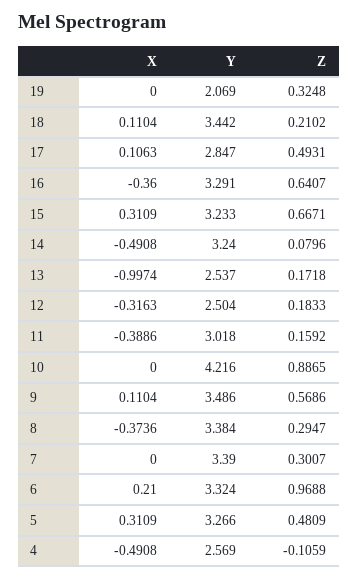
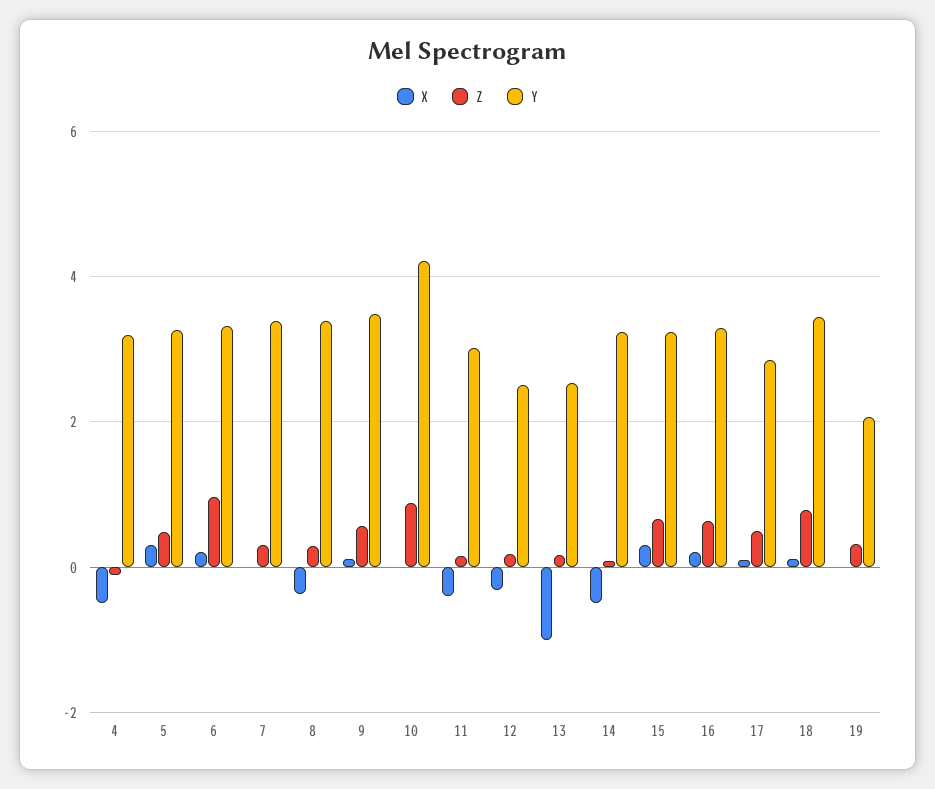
  {
    "X": {
      "19": 0,
      "18": 0.1104,
      "17": 0.1063,
-     "16": -0.36,
+     "16": 0.2,
      "15": 0.3109,
      "14": -0.4908,
      "13": -0.9974,
      "12": -0.3163,
      "11": -0.3886,
      "10": 0,
      "9": 0.1104,
      "8": -0.3736,
      "7": 0,
      "6": 0.21,
      "5": 0.3109,
      "4": -0.4908
    },
    "Y": {
      "19": 2.069,
      "18": 3.442,
      "17": 2.847,
      "16": 3.291,
      "15": 3.233,
      "14": 3.24,
      "13": 2.537,
      "12": 2.504,
      "11": 3.018,
      "10": 4.216,
      "9": 3.486,
      "8": 3.384,
      "7": 3.39,
      "6": 3.324,
      "5": 3.266,
-     "4": 2.569
+     "4": 3.2
    },
    "Z": {
      "19": 0.3248,
-     "18": 0.2102,
+     "18": 0.8,
      "17": 0.4931,
      "16": 0.6407,
      "15": 0.6671,
      "14": 0.0796,
      "13": 0.1718,
      "12": 0.1833,
      "11": 0.1592,
      "10": 0.8865,
      "9": 0.5686,
      "8": 0.2947,
      "7": 0.3007,
      "6": 0.9688,
      "5": 0.4809,
      "4": -0.1059
    }
  }

